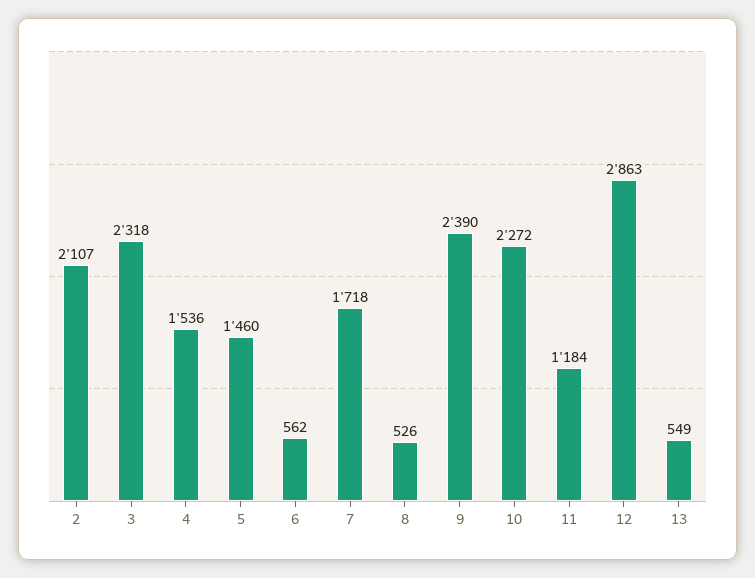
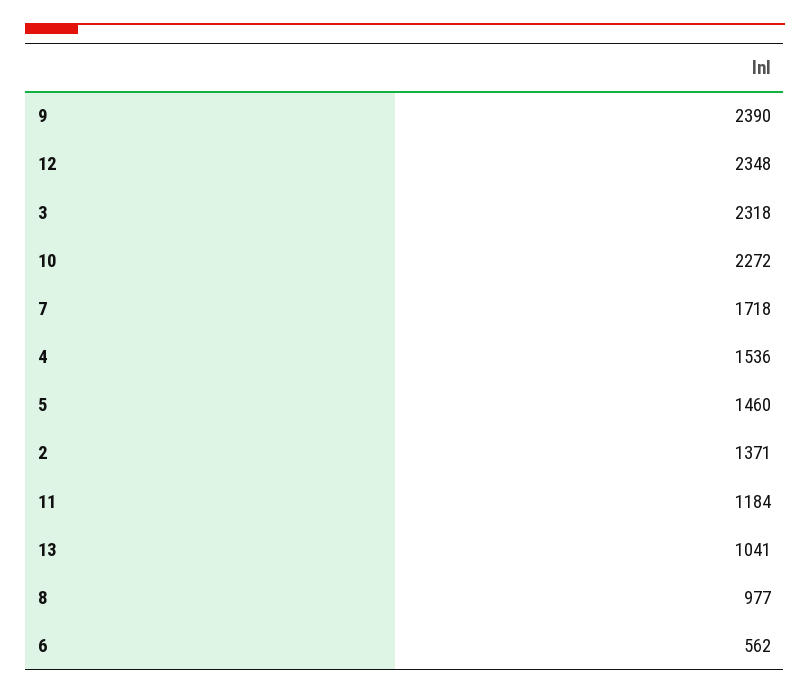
  {
-   "2": 2107,
+   "2": 1371,
    "3": 2318,
    "4": 1536,
    "5": 1460,
    "6": 562,
    "7": 1718,
-   "8": 526,
+   "8": 977,
    "9": 2390,
    "10": 2272,
    "11": 1184,
-   "12": 2863,
+   "12": 2348,
-   "13": 549
+   "13": 1041
  }

